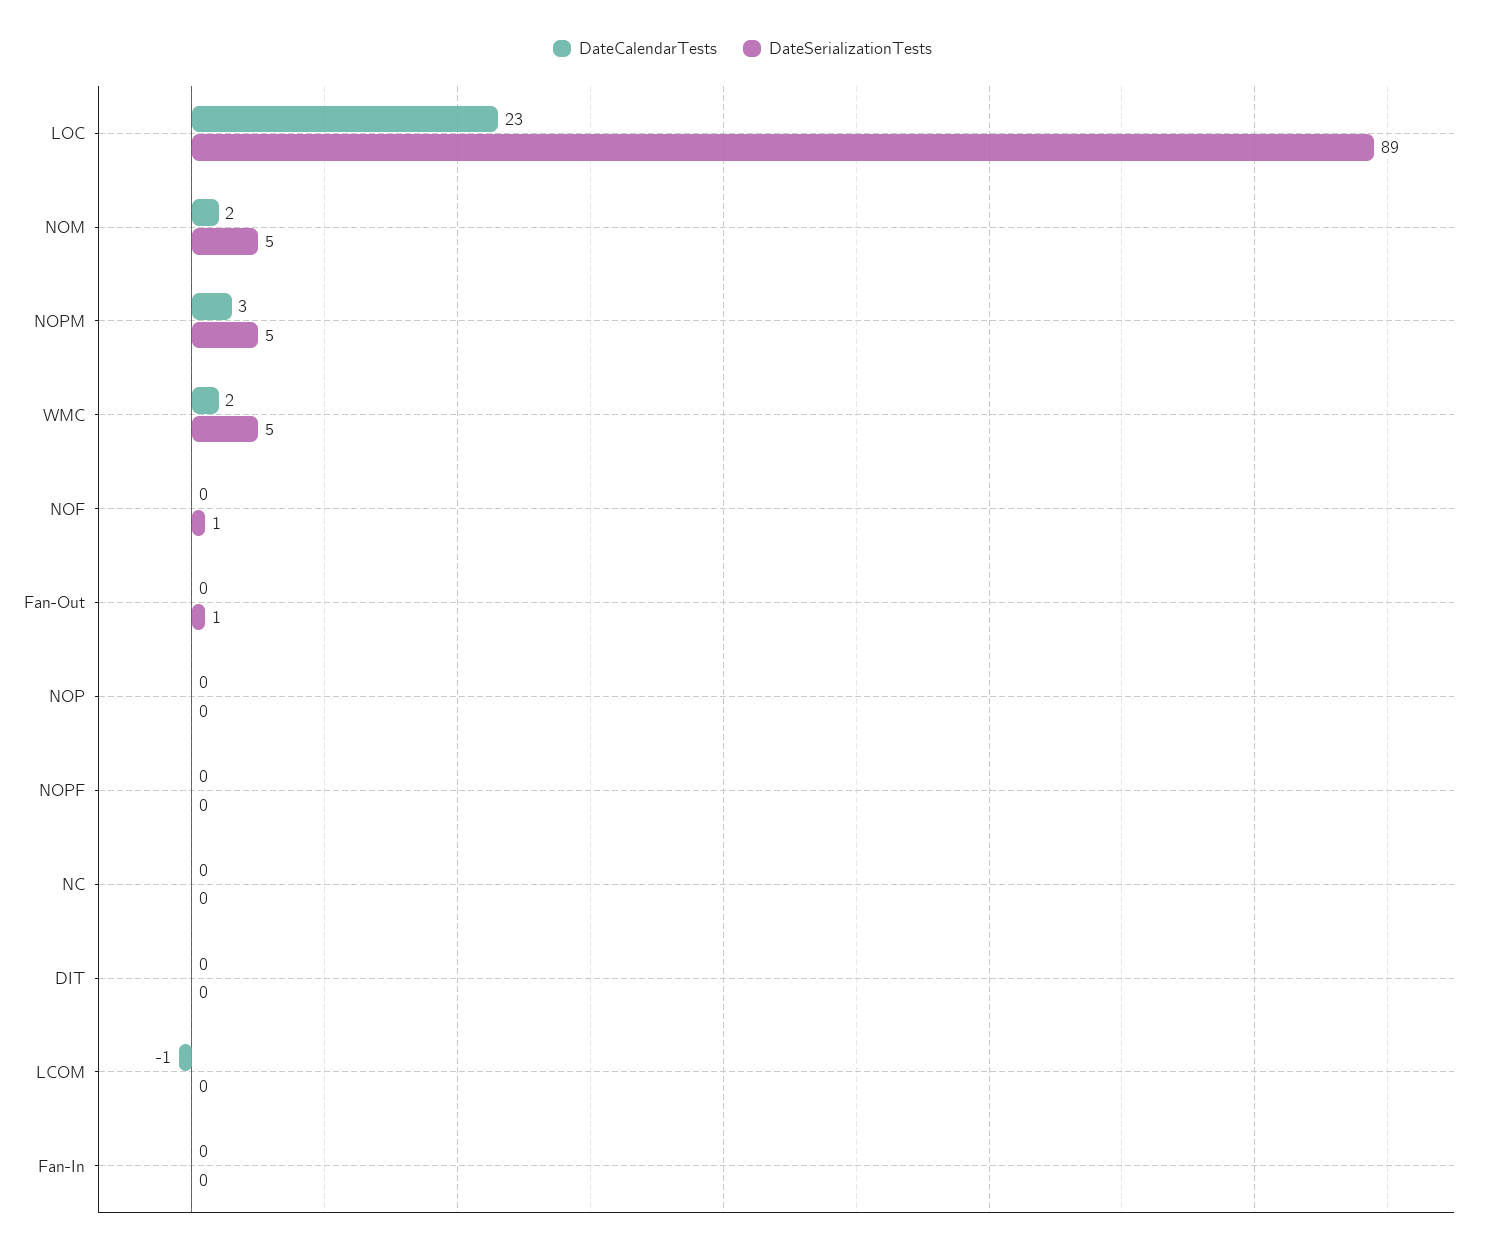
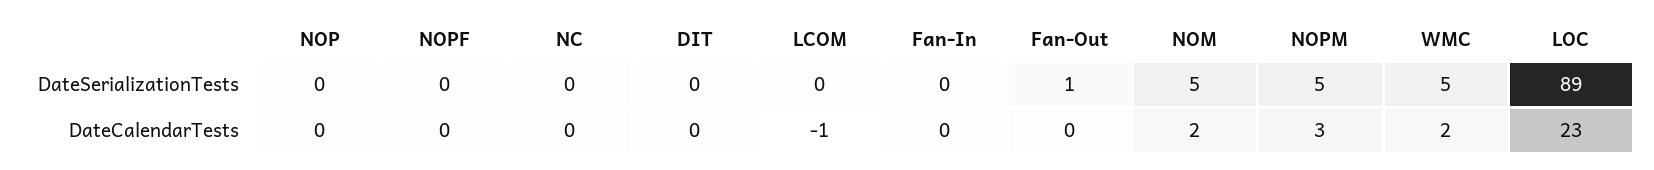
  {
    "DateCalendarTests": {
      "LOC": 23,
      "NOM": 2,
      "NOPM": 3,
      "WMC": 2,
-     "NOF": 0,
      "Fan-Out": 0,
      "NOP": 0,
      "NOPF": 0,
      "NC": 0,
      "DIT": 0,
      "LCOM": -1,
      "Fan-In": 0
    },
    "DateSerializationTests": {
      "LOC": 89,
      "NOM": 5,
      "NOPM": 5,
      "WMC": 5,
-     "NOF": 1,
      "Fan-Out": 1,
      "NOP": 0,
      "NOPF": 0,
      "NC": 0,
      "DIT": 0,
      "LCOM": 0,
      "Fan-In": 0
    }
  }

